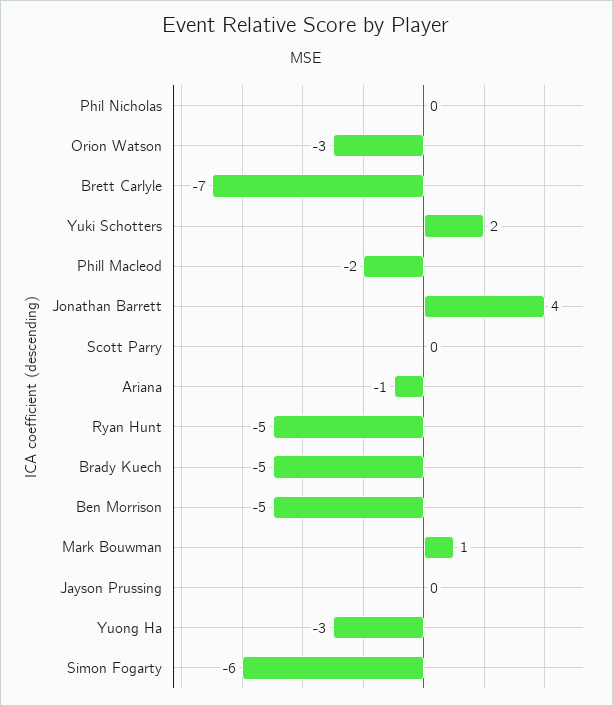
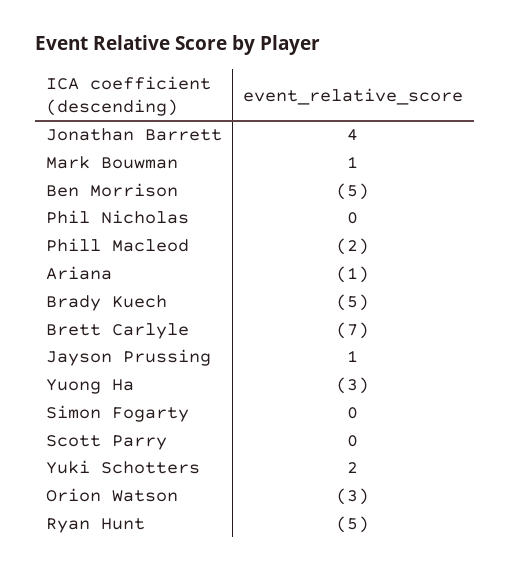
  {
    "Phil Nicholas": 0,
    "Orion Watson": -3,
    "Brett Carlyle": -7,
    "Yuki Schotters": 2,
    "Phill Macleod": -2,
    "Jonathan Barrett": 4,
    "Scott Parry": 0,
    "Ariana": -1,
    "Ryan Hunt": -5,
    "Brady Kuech": -5,
    "Ben Morrison": -5,
    "Mark Bouwman": 1,
-   "Jayson Prussing": 0,
+   "Jayson Prussing": 1,
    "Yuong Ha": -3,
-   "Simon Fogarty": -6
+   "Simon Fogarty": 0
  }

